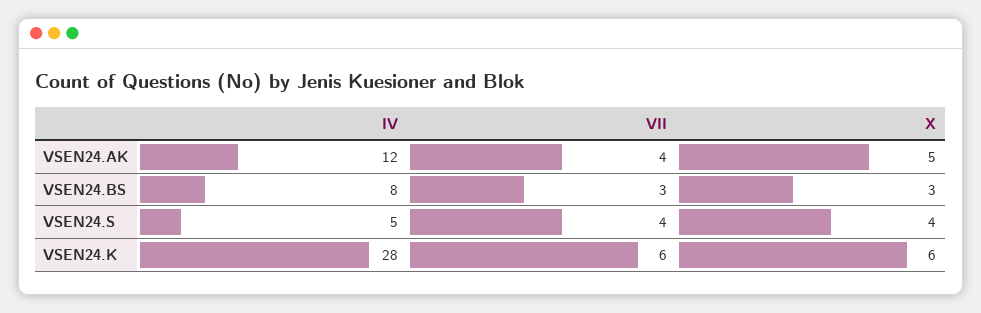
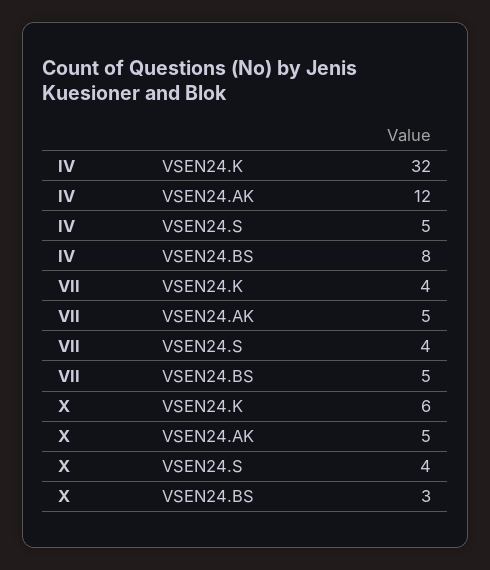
  {
    "IV": {
      "VSEN24.AK": 12,
      "VSEN24.BS": 8,
      "VSEN24.S": 5,
-     "VSEN24.K": 28
+     "VSEN24.K": 32
    },
    "VII": {
-     "VSEN24.AK": 4,
+     "VSEN24.AK": 5,
-     "VSEN24.BS": 3,
+     "VSEN24.BS": 5,
      "VSEN24.S": 4,
-     "VSEN24.K": 6
+     "VSEN24.K": 4
    },
    "X": {
      "VSEN24.AK": 5,
      "VSEN24.BS": 3,
      "VSEN24.S": 4,
      "VSEN24.K": 6
    }
  }

